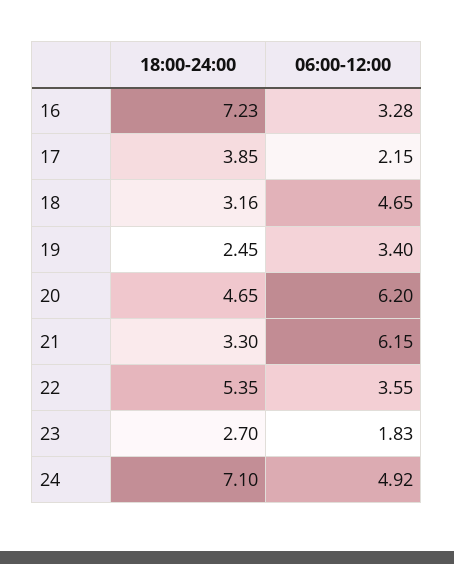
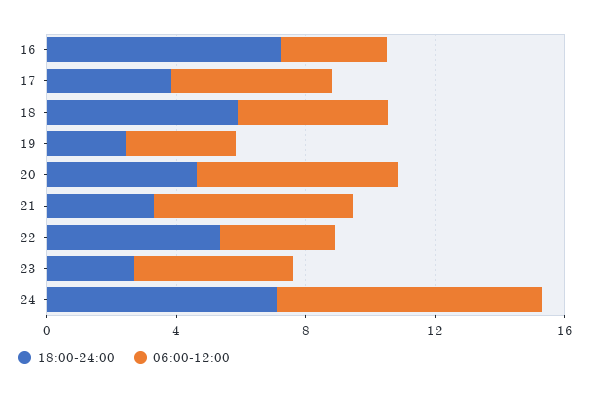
  {
    "18:00-24:00": {
      "16": 7.23,
      "17": 3.85,
-     "18": 3.16,
+     "18": 6,
      "19": 2.45,
      "20": 4.65,
      "21": 3.3,
      "22": 5.35,
      "23": 2.7,
      "24": 7.1
    },
    "06:00-12:00": {
      "16": 3.28,
-     "17": 2.15,
+     "17": 5,
      "18": 4.65,
      "19": 3.4,
      "20": 6.2,
      "21": 6.15,
      "22": 3.55,
-     "23": 1.83,
+     "23": 5,
-     "24": 4.92
+     "24": 8
    }
  }

